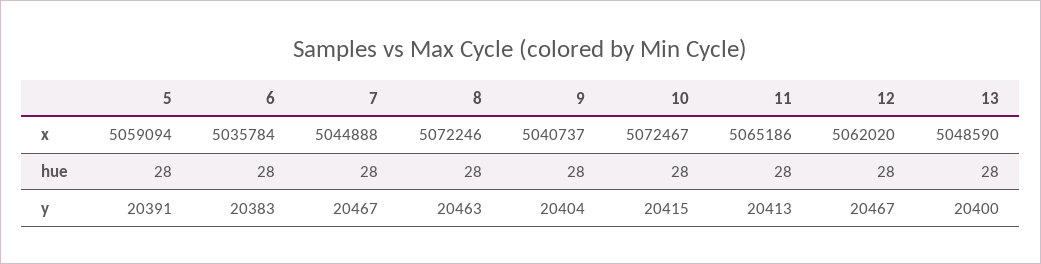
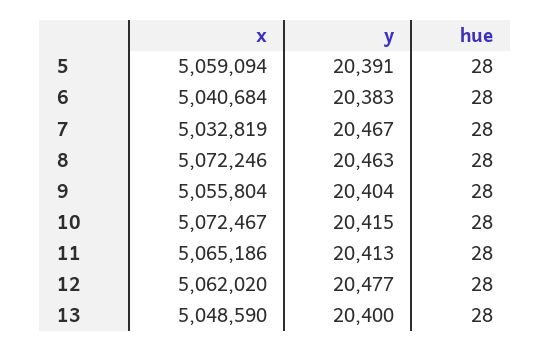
  {
    "5": {
      "x": 5059094,
      "hue": 28,
      "y": 20391
    },
    "6": {
-     "x": 5035784,
+     "x": 5040684,
      "hue": 28,
      "y": 20383
    },
    "7": {
-     "x": 5044888,
+     "x": 5032819,
      "hue": 28,
      "y": 20467
    },
    "8": {
      "x": 5072246,
      "hue": 28,
      "y": 20463
    },
    "9": {
-     "x": 5040737,
+     "x": 5055804,
      "hue": 28,
      "y": 20404
    },
    "10": {
      "x": 5072467,
      "hue": 28,
      "y": 20415
    },
    "11": {
      "x": 5065186,
      "hue": 28,
      "y": 20413
    },
    "12": {
      "x": 5062020,
      "hue": 28,
-     "y": 20467
+     "y": 20477
    },
    "13": {
      "x": 5048590,
      "hue": 28,
      "y": 20400
    }
  }

